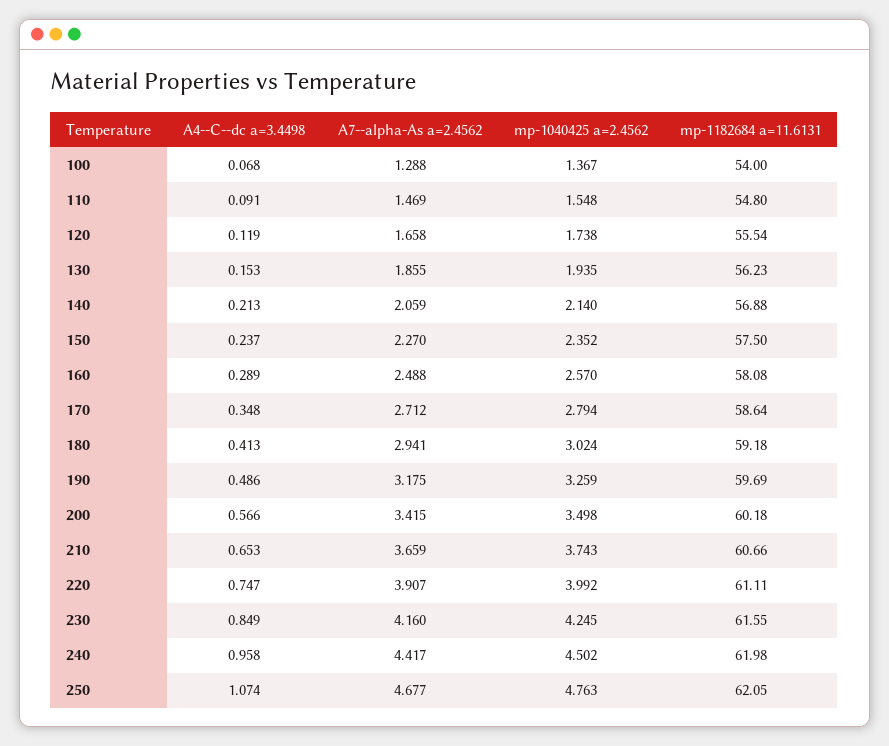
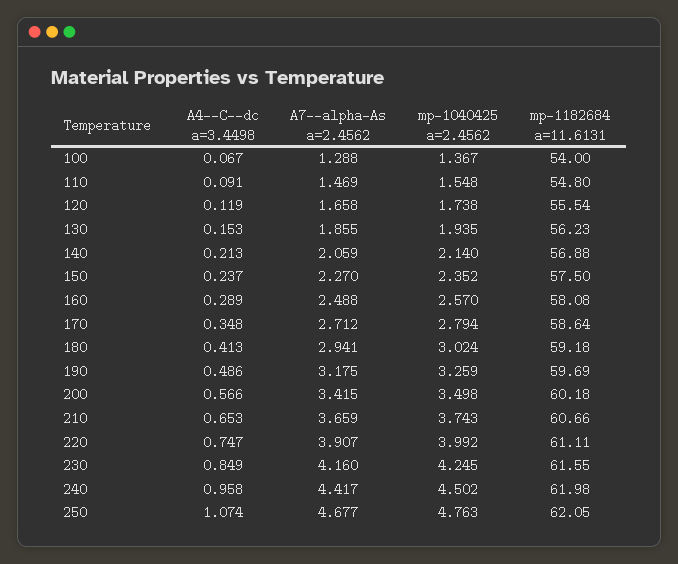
  {
    "A4--C--dc a=3.4498": {
-     "100": 0.068,
+     "100": 0.067,
      "110": 0.091,
      "120": 0.119,
      "130": 0.153,
      "140": 0.213,
      "150": 0.237,
      "160": 0.289,
      "170": 0.348,
      "180": 0.413,
      "190": 0.486,
      "200": 0.566,
      "210": 0.653,
      "220": 0.747,
      "230": 0.849,
      "240": 0.958,
      "250": 1.074
    },
    "A7--alpha-As a=2.4562": {
      "100": 1.288,
      "110": 1.469,
      "120": 1.658,
      "130": 1.855,
      "140": 2.059,
      "150": 2.27,
      "160": 2.488,
      "170": 2.712,
      "180": 2.941,
      "190": 3.175,
      "200": 3.415,
      "210": 3.659,
      "220": 3.907,
      "230": 4.16,
      "240": 4.417,
      "250": 4.677
    },
    "mp-1040425 a=2.4562": {
      "100": 1.367,
      "110": 1.548,
      "120": 1.738,
      "130": 1.935,
      "140": 2.14,
      "150": 2.352,
      "160": 2.57,
      "170": 2.794,
      "180": 3.024,
      "190": 3.259,
      "200": 3.498,
      "210": 3.743,
      "220": 3.992,
      "230": 4.245,
      "240": 4.502,
      "250": 4.763
    },
    "mp-1182684 a=11.6131": {
      "100": 54,
      "110": 54.8,
      "120": 55.54,
      "130": 56.23,
      "140": 56.88,
      "150": 57.5,
      "160": 58.08,
      "170": 58.64,
      "180": 59.18,
      "190": 59.69,
      "200": 60.18,
      "210": 60.66,
      "220": 61.11,
      "230": 61.55,
      "240": 61.98,
      "250": 62.05
    }
  }

